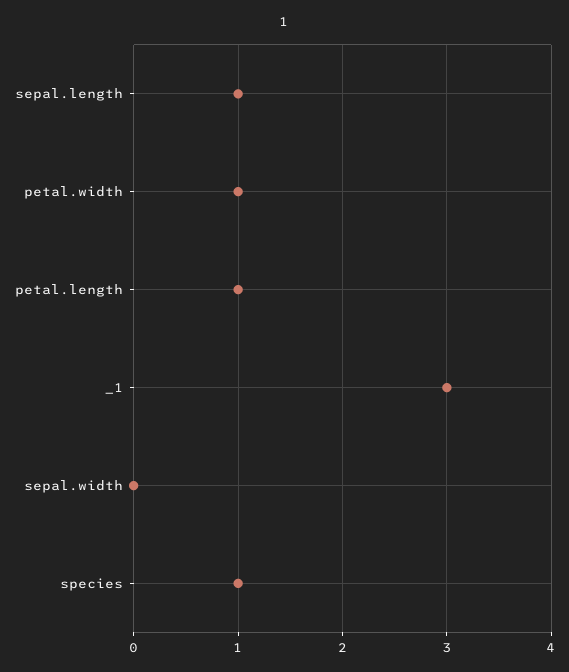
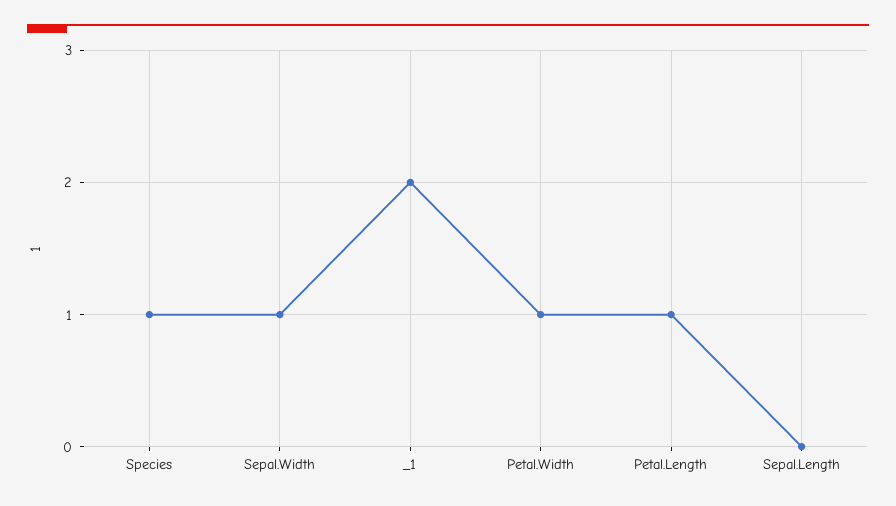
  {
-   "sepal.length": 1,
+   "sepal.length": 0,
    "petal.width": 1,
    "petal.length": 1,
-   "_1": 3,
+   "_1": 2,
-   "sepal.width": 0,
+   "sepal.width": 1,
    "species": 1
  }

